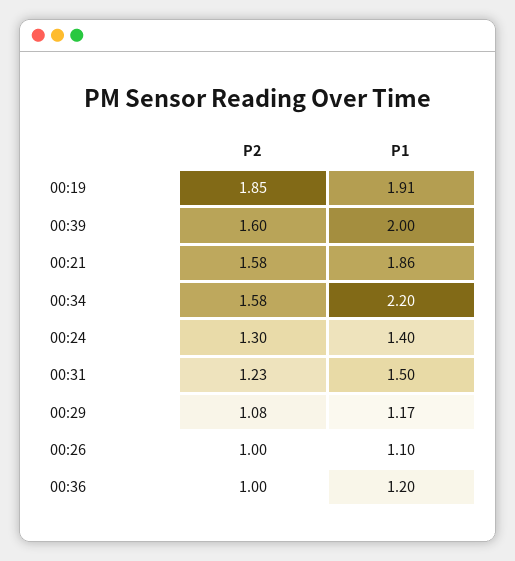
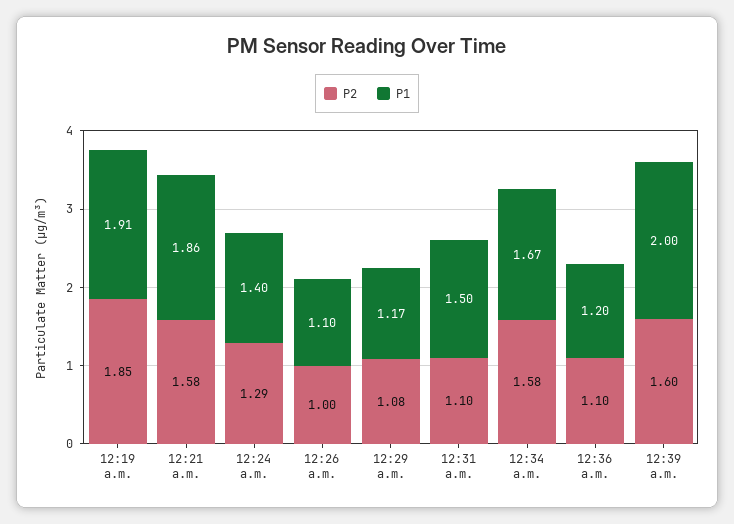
  {
    "P2": {
      "00:19": 1.85,
      "00:39": 1.6,
      "00:21": 1.58,
      "00:34": 1.58,
-     "00:24": 1.3,
+     "00:24": 1.29,
-     "00:31": 1.23,
+     "00:31": 1.1,
      "00:29": 1.08,
      "00:26": 1,
-     "00:36": 1
+     "00:36": 1.1
    },
    "P1": {
      "00:19": 1.91,
      "00:39": 2,
      "00:21": 1.86,
-     "00:34": 2.2,
+     "00:34": 1.67,
      "00:24": 1.4,
      "00:31": 1.5,
      "00:29": 1.17,
      "00:26": 1.1,
      "00:36": 1.2
    }
  }

